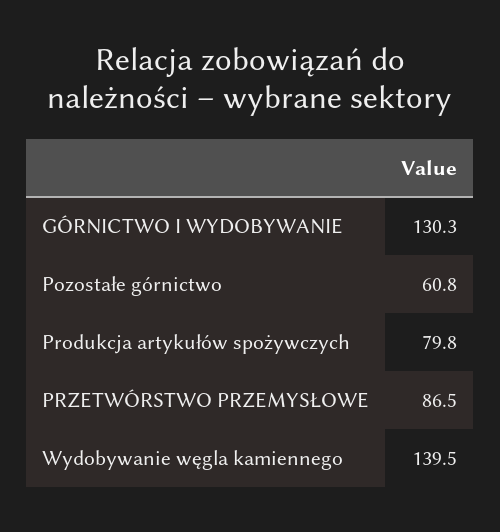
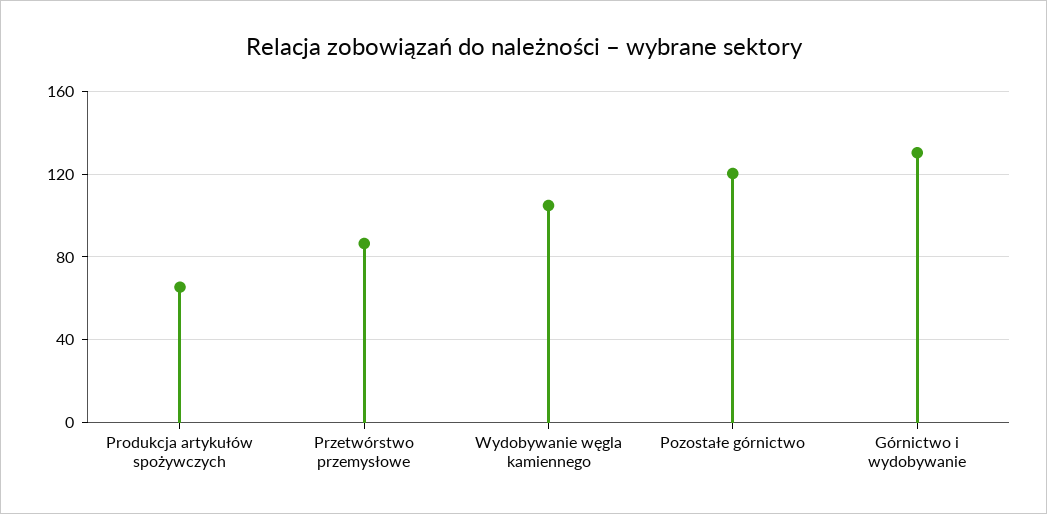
  {
    "GÓRNICTWO I WYDOBYWANIE": 130.3,
-   "Pozostałe górnictwo": 60.8,
+   "Pozostałe górnictwo": 120,
-   "Produkcja artykułów spożywczych": 79.8,
+   "Produkcja artykułów spożywczych": 65,
    "PRZETWÓRSTWO PRZEMYSŁOWE": 86.5,
-   "Wydobywanie węgla kamiennego": 139.5
+   "Wydobywanie węgla kamiennego": 105
  }

